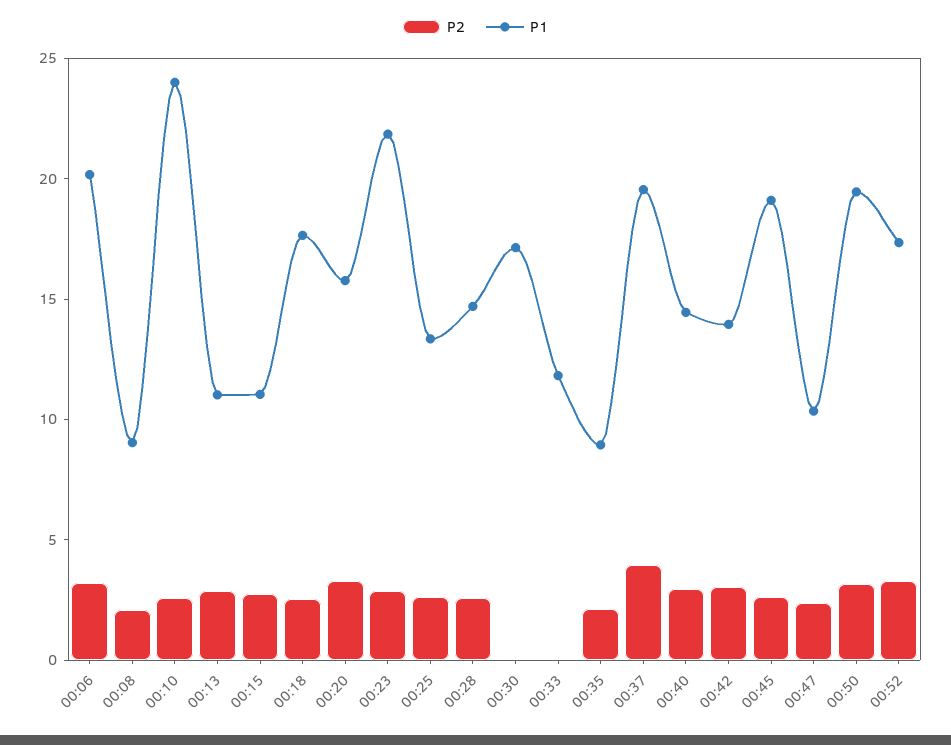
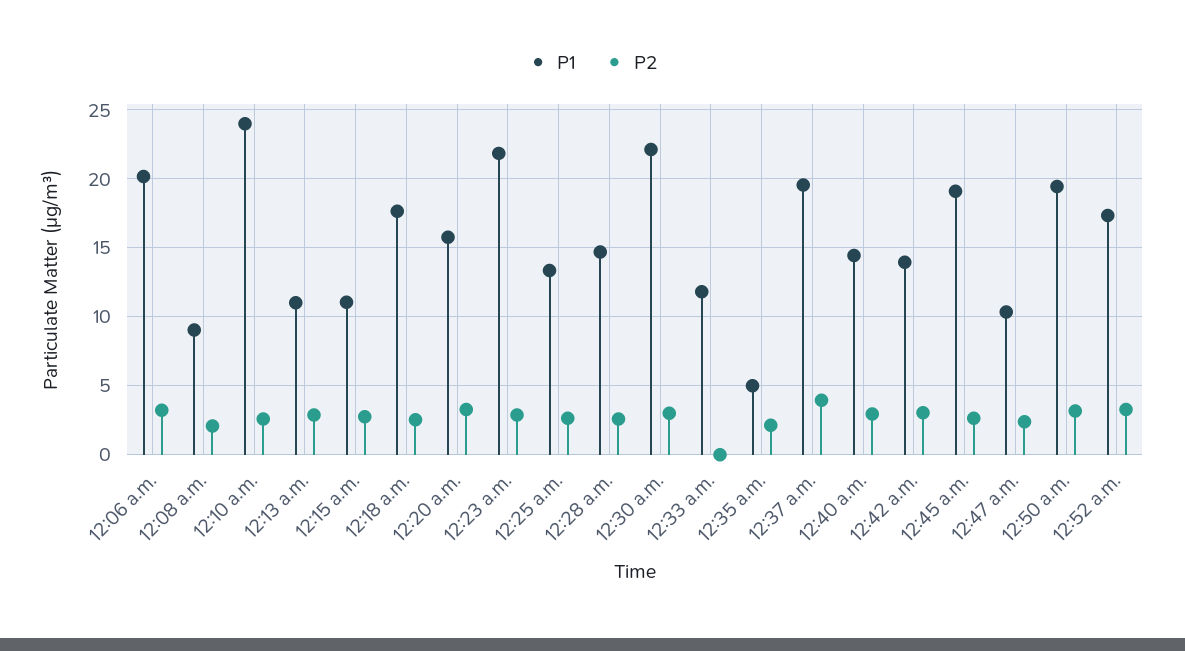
  {
    "P2": {
      "00:06": 3,
      "00:08": 2,
      "00:10": 2.5,
      "00:13": 3,
      "00:15": 3,
      "00:18": 2.5,
      "00:20": 3.5,
      "00:23": 3,
      "00:25": 2.5,
      "00:28": 2.5,
-     "00:30": 0,
+     "00:30": 3,
      "00:33": 0,
      "00:35": 2,
      "00:37": 4,
      "00:40": 3,
      "00:42": 3,
      "00:45": 2.5,
      "00:47": 2.5,
      "00:50": 3,
      "00:52": 3.5
    },
    "P1": {
      "00:06": 20,
      "00:08": 9,
      "00:10": 24,
      "00:13": 11,
      "00:15": 11,
      "00:18": 17.5,
      "00:20": 16,
      "00:23": 22,
      "00:25": 13.5,
      "00:28": 14.5,
-     "00:30": 17,
+     "00:30": 22,
      "00:33": 12,
-     "00:35": 9,
+     "00:35": 5,
      "00:37": 19.5,
      "00:40": 14.5,
      "00:42": 14,
      "00:45": 19,
      "00:47": 10.5,
      "00:50": 19.5,
      "00:52": 17.5
    }
  }

